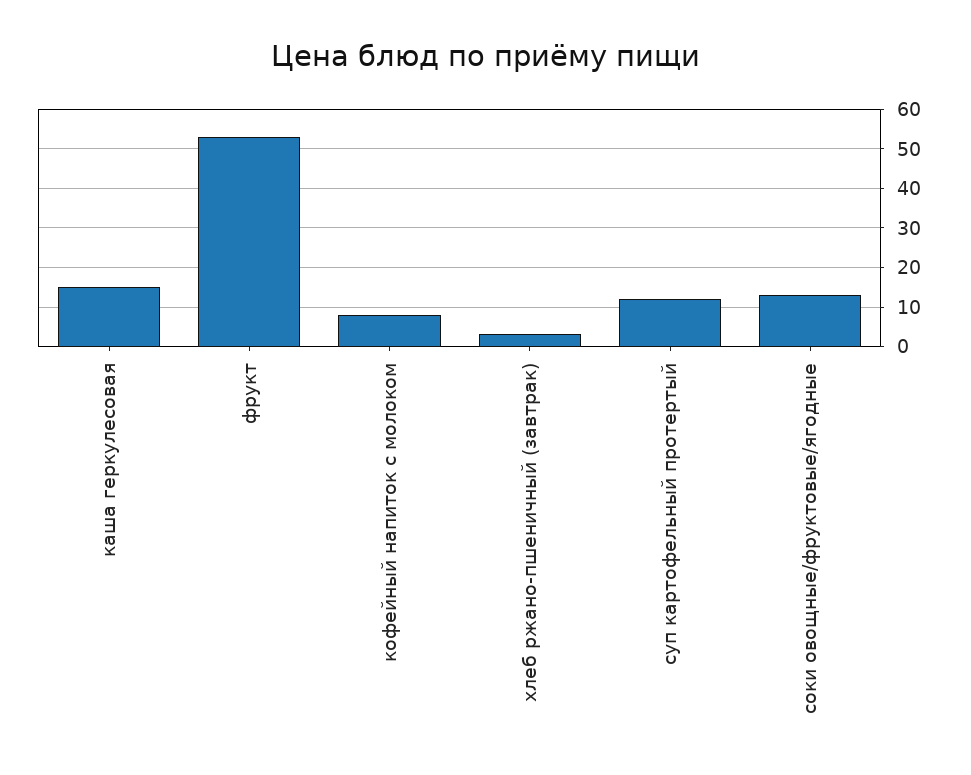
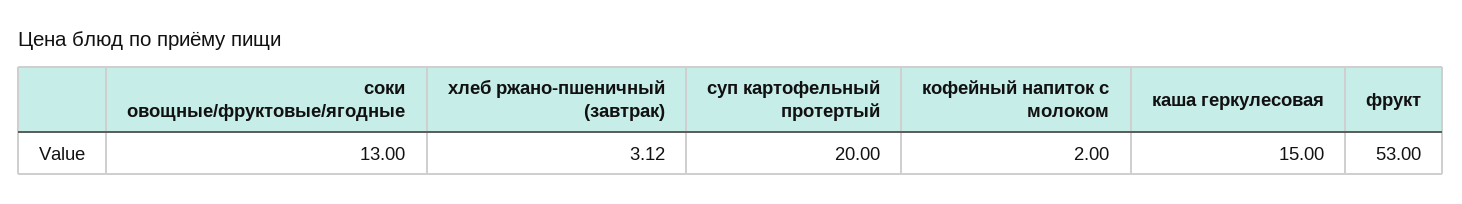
  {
    "каша геркулесовая": 15,
    "фрукт": 53,
-   "кофейный напиток с молоком": 8,
+   "кофейный напиток с молоком": 2,
    "хлеб ржано-пшеничный (завтрак)": 3.12,
-   "суп картофельный протертый": 12,
+   "суп картофельный протертый": 20,
    "соки овощные/фруктовые/ягодные": 13
  }

